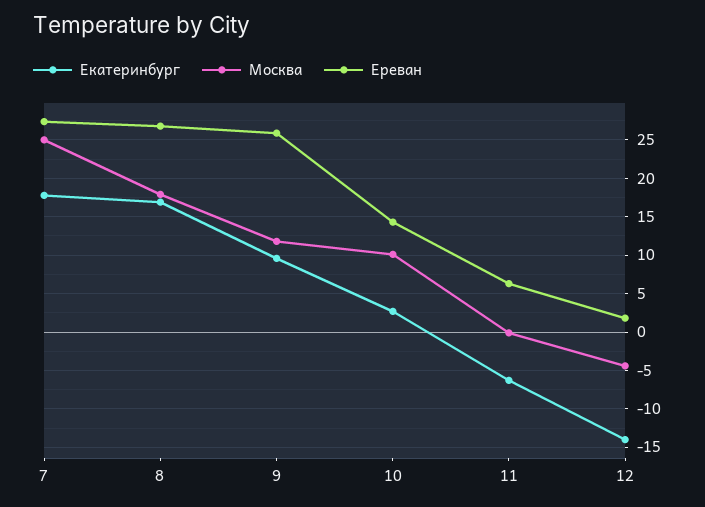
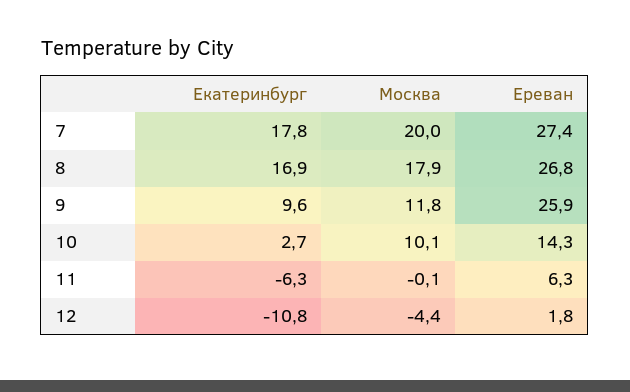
  {
    "Екатеринбург": {
      "7": 17.8,
      "8": 16.9,
      "9": 9.6,
      "10": 2.7,
      "11": -6.3,
-     "12": -14
+     "12": -10.8
    },
    "Москва": {
-     "7": 25,
+     "7": 20,
      "8": 17.9,
      "9": 11.8,
      "10": 10.1,
      "11": -0.1,
      "12": -4.4
    },
    "Ереван": {
      "7": 27.4,
      "8": 26.8,
      "9": 25.9,
      "10": 14.3,
      "11": 6.3,
      "12": 1.8
    }
  }

